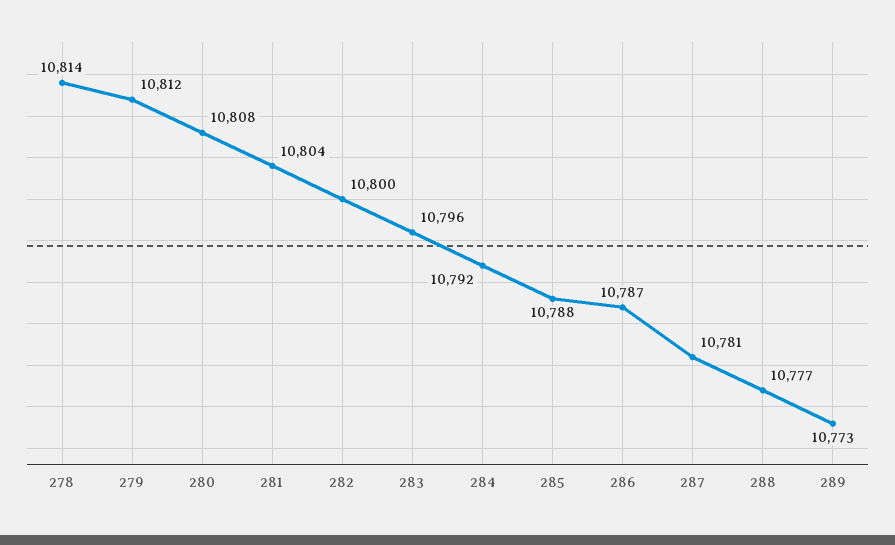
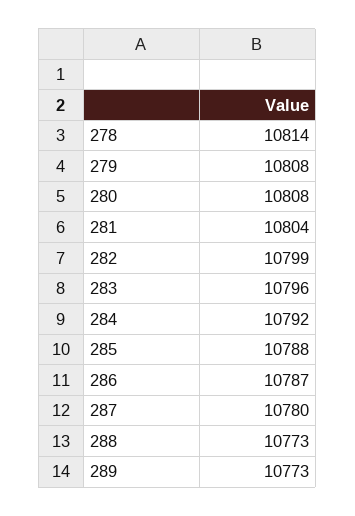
  {
    "278": 10814,
-   "279": 10812,
+   "279": 10808,
    "280": 10808,
    "281": 10804,
-   "282": 10800,
+   "282": 10799,
    "283": 10796,
    "284": 10792,
    "285": 10788,
    "286": 10787,
-   "287": 10781,
+   "287": 10780,
-   "288": 10777,
+   "288": 10773,
    "289": 10773
  }

